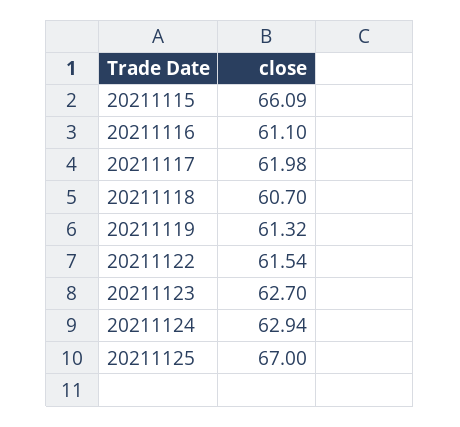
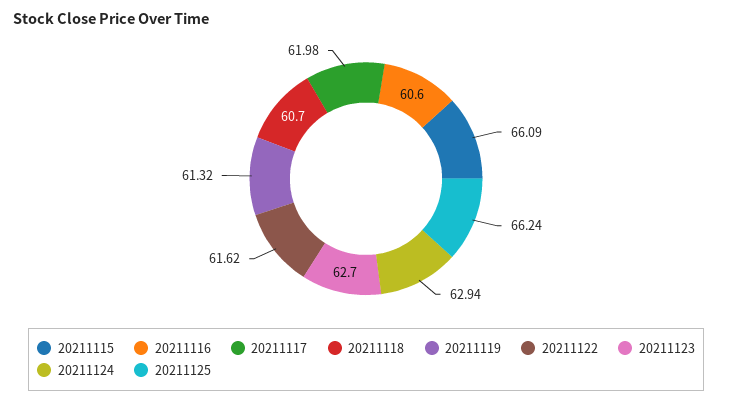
  {
    "20211115": 66.09,
-   "20211116": 61.1,
+   "20211116": 60.6,
    "20211117": 61.98,
    "20211118": 60.7,
    "20211119": 61.32,
-   "20211122": 61.54,
+   "20211122": 61.62,
    "20211123": 62.7,
    "20211124": 62.94,
-   "20211125": 67
+   "20211125": 66.24
  }

